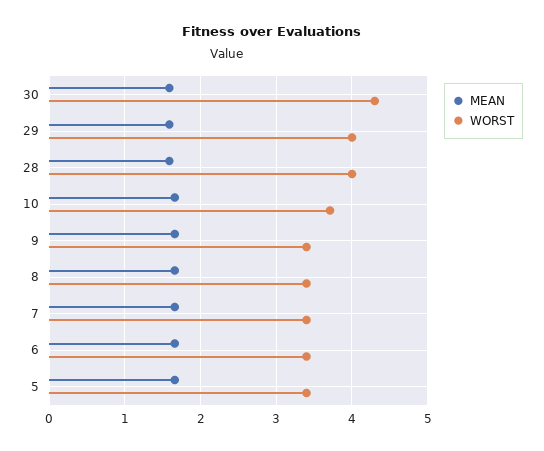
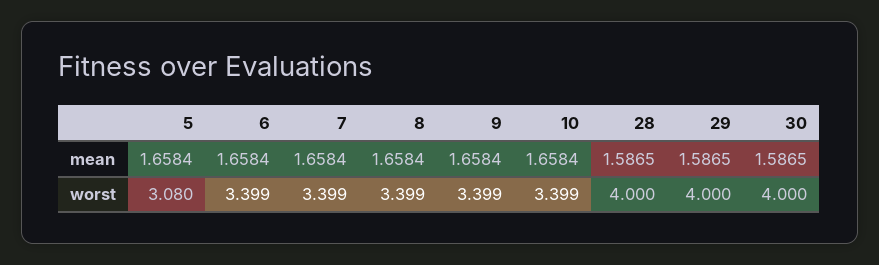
  {
    "MEAN": {
      "30": 1.5865,
      "29": 1.5865,
      "28": 1.5865,
      "10": 1.6584,
      "9": 1.6584,
      "8": 1.6584,
      "7": 1.6584,
      "6": 1.6584,
      "5": 1.6584
    },
    "WORST": {
-     "30": 4.3,
+     "30": 4,
      "29": 4,
      "28": 4,
-     "10": 3.7,
+     "10": 3.399,
      "9": 3.399,
      "8": 3.399,
      "7": 3.399,
      "6": 3.399,
-     "5": 3.4
+     "5": 3.08
    }
  }

